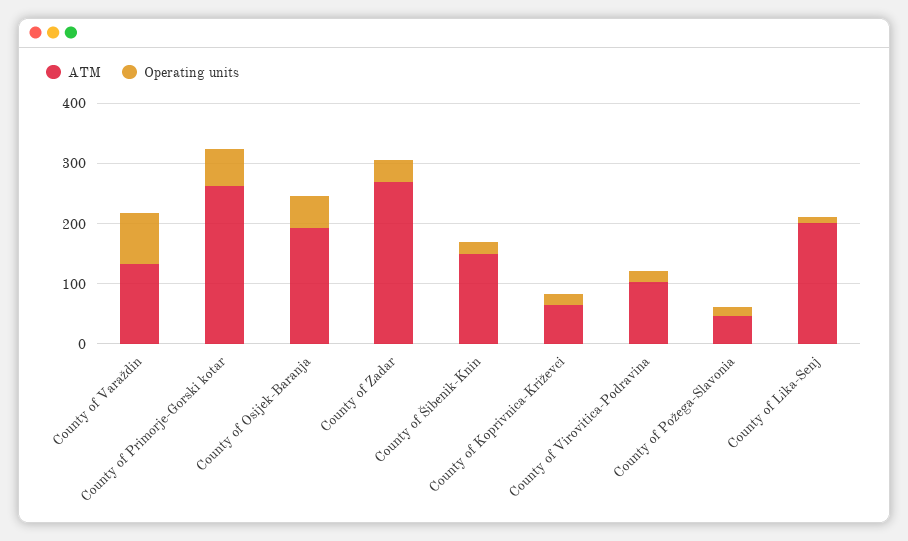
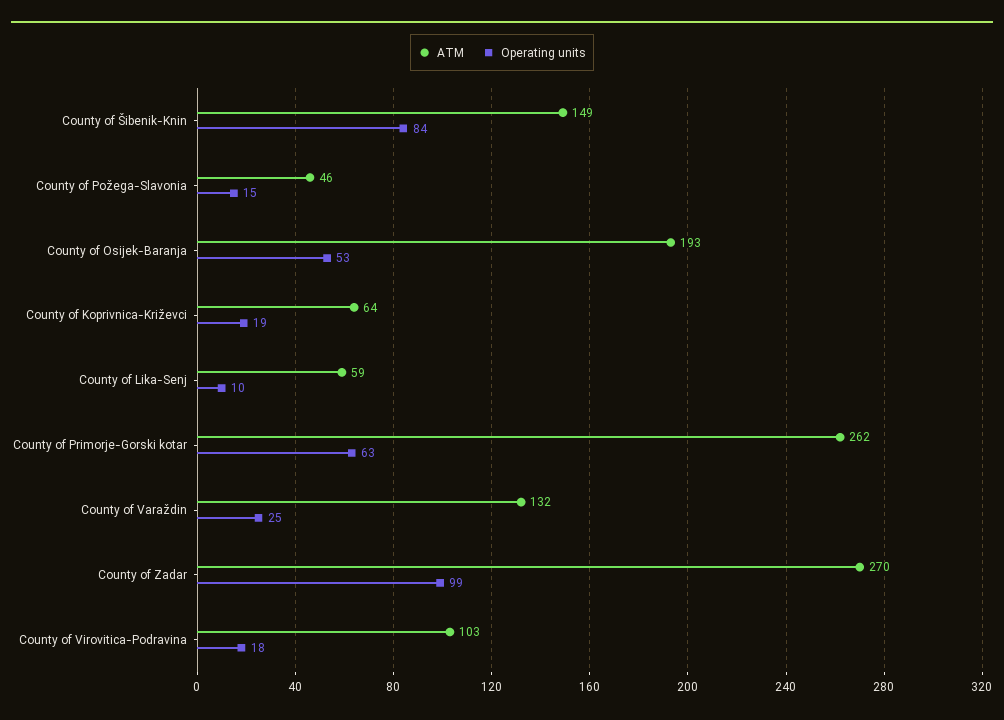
  {
    "ATM": {
      "County of Varaždin": 132,
      "County of Primorje-Gorski kotar": 262,
      "County of Osijek-Baranja": 193,
      "County of Zadar": 270,
      "County of Šibenik-Knin": 149,
      "County of Koprivnica-Križevci": 64,
      "County of Virovitica-Podravina": 103,
      "County of Požega-Slavonia": 46,
-     "County of Lika-Senj": 200
+     "County of Lika-Senj": 59
    },
    "Operating units": {
-     "County of Varaždin": 80,
+     "County of Varaždin": 25,
      "County of Primorje-Gorski kotar": 63,
      "County of Osijek-Baranja": 53,
-     "County of Zadar": 40,
+     "County of Zadar": 99,
-     "County of Šibenik-Knin": 20,
+     "County of Šibenik-Knin": 84,
      "County of Koprivnica-Križevci": 19,
      "County of Virovitica-Podravina": 18,
      "County of Požega-Slavonia": 15,
      "County of Lika-Senj": 10
    }
  }

